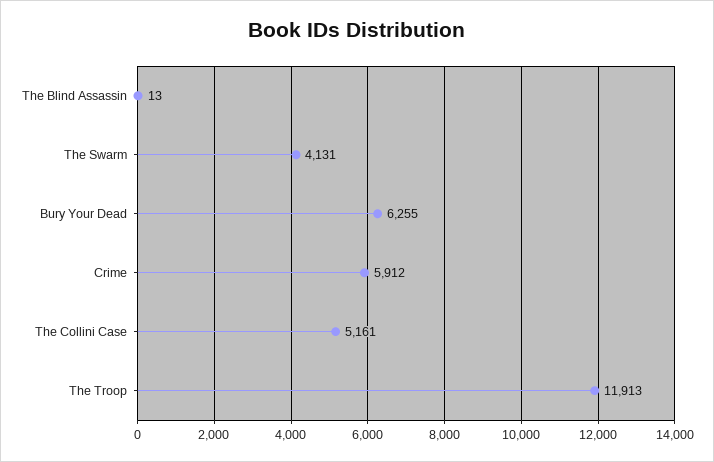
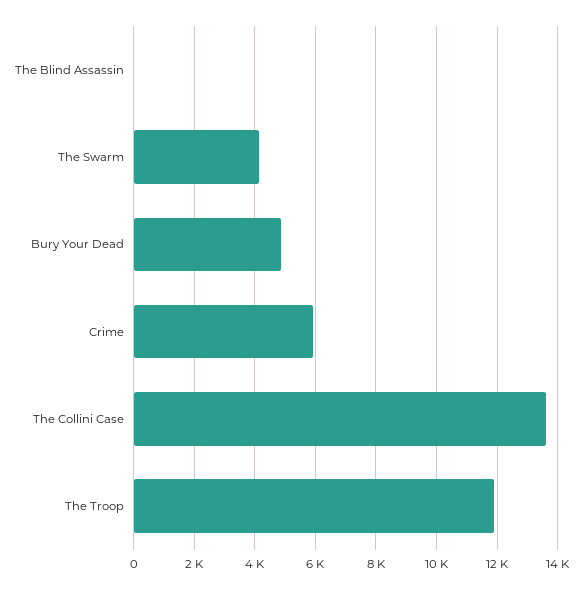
  {
    "The Blind Assassin": 13,
    "The Swarm": 4131,
-   "Bury Your Dead": 6255,
+   "Bury Your Dead": 4800,
    "Crime": 5912,
-   "The Collini Case": 5161,
+   "The Collini Case": 13600,
    "The Troop": 11913
  }

